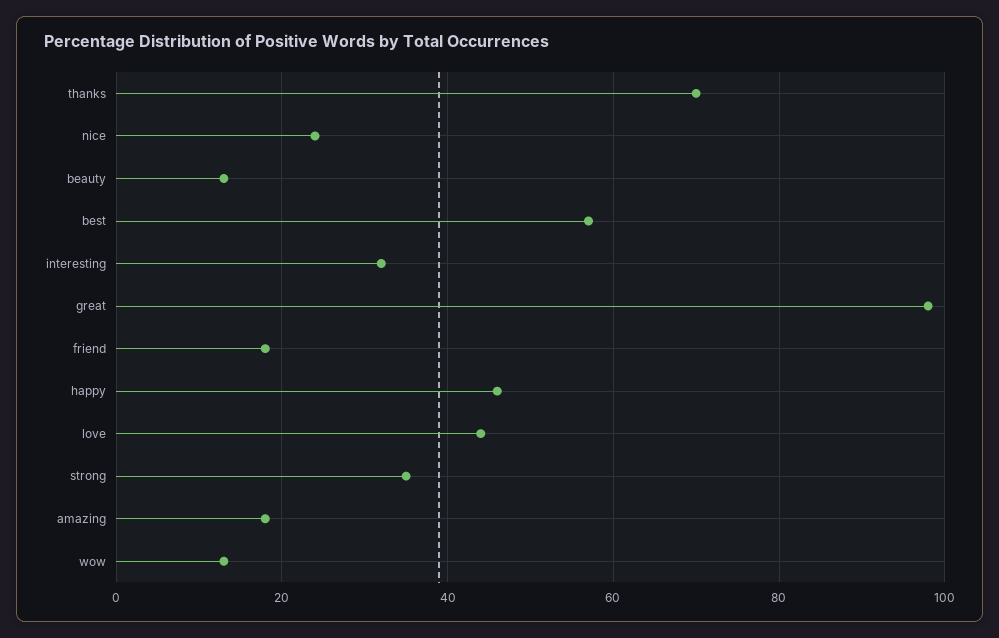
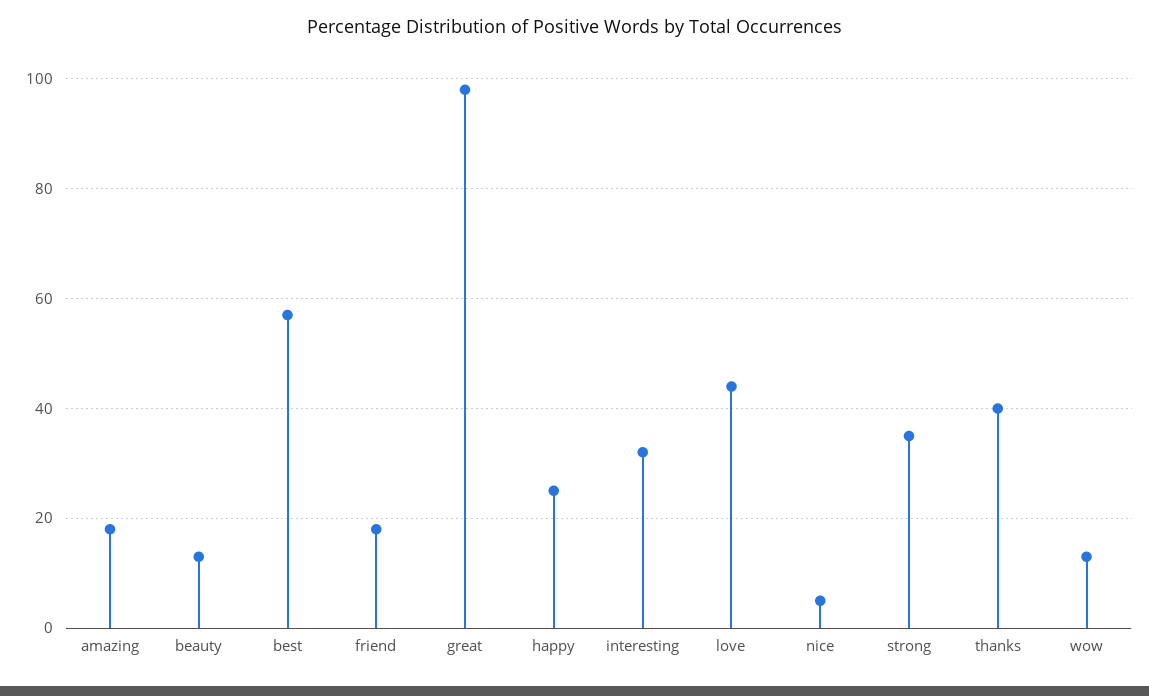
  {
-   "thanks": 70,
+   "thanks": 40,
-   "nice": 25,
+   "nice": 5,
    "beauty": 15,
    "best": 55,
    "interesting": 30,
    "great": 100,
    "friend": 20,
-   "happy": 45,
+   "happy": 25,
    "love": 45,
    "strong": 35,
    "amazing": 20,
    "wow": 15
  }

